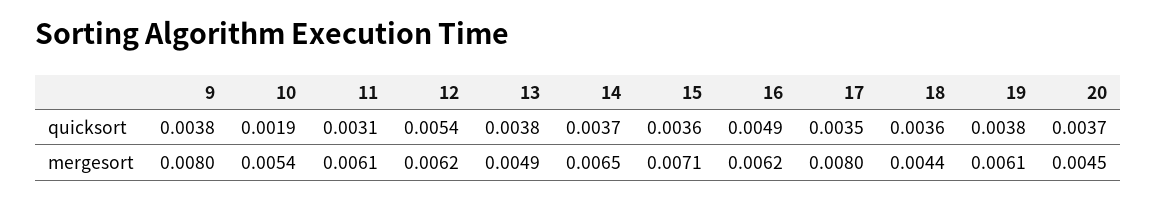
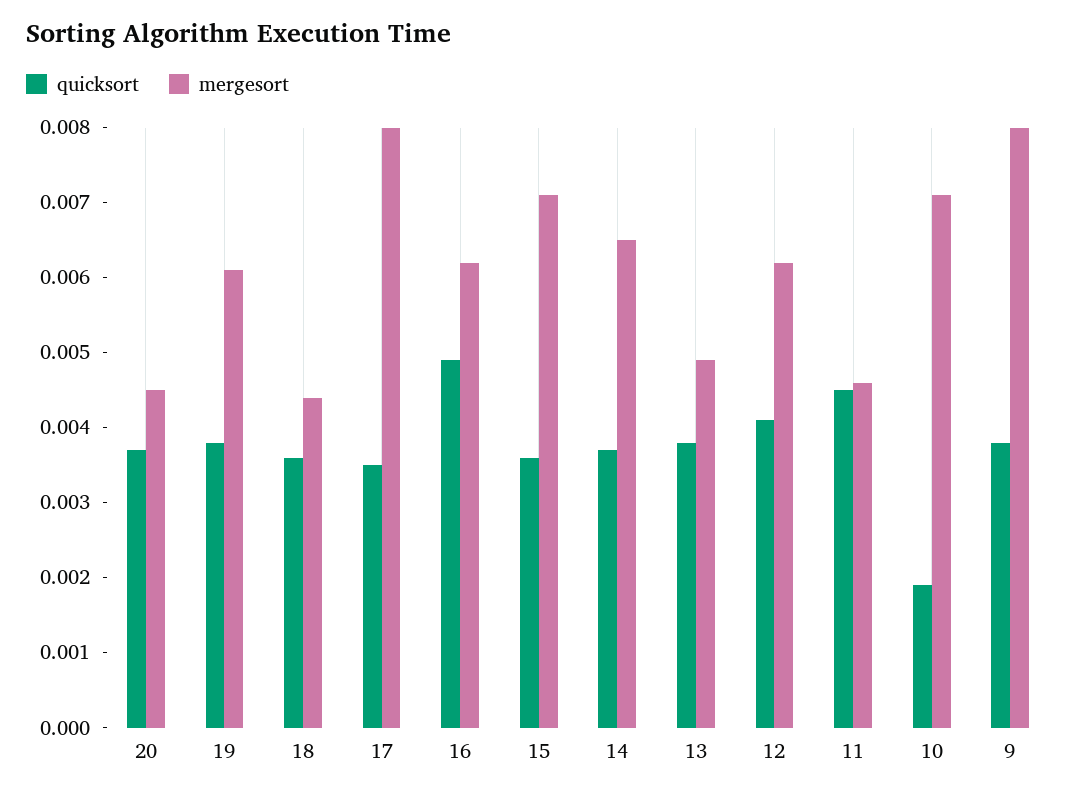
  {
    "quicksort": {
      "9": 0.0038,
      "10": 0.0019,
-     "11": 0.0031,
+     "11": 0.0045,
-     "12": 0.0054,
+     "12": 0.004,
      "13": 0.0038,
      "14": 0.0037,
      "15": 0.0036,
      "16": 0.0049,
      "17": 0.0035,
      "18": 0.0036,
      "19": 0.0038,
      "20": 0.0037
    },
    "mergesort": {
      "9": 0.008,
-     "10": 0.0054,
+     "10": 0.007,
-     "11": 0.0061,
+     "11": 0.0045,
      "12": 0.0062,
      "13": 0.0049,
      "14": 0.0065,
      "15": 0.0071,
      "16": 0.0062,
      "17": 0.008,
      "18": 0.0044,
      "19": 0.0061,
      "20": 0.0045
    }
  }

